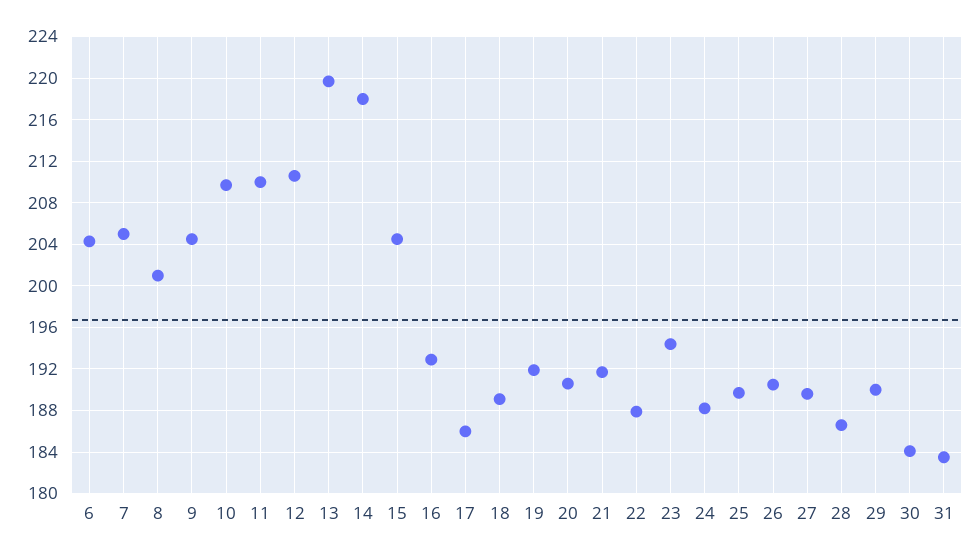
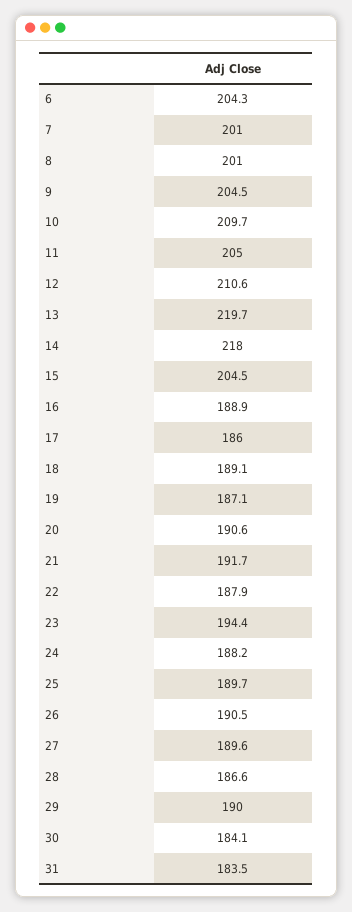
  {
    "6": 204.3,
-   "7": 205,
+   "7": 201,
    "8": 201,
    "9": 204.5,
    "10": 209.7,
-   "11": 210,
+   "11": 205,
    "12": 210.6,
    "13": 219.7,
    "14": 218,
    "15": 204.5,
-   "16": 193,
+   "16": 188.9,
    "17": 186,
    "18": 189.1,
-   "19": 192,
+   "19": 187.1,
    "20": 190.6,
    "21": 191.7,
    "22": 187.9,
    "23": 194.4,
    "24": 188.2,
    "25": 189.7,
    "26": 190.5,
    "27": 189.6,
    "28": 186.6,
    "29": 190,
    "30": 184.1,
    "31": 183.5
  }

